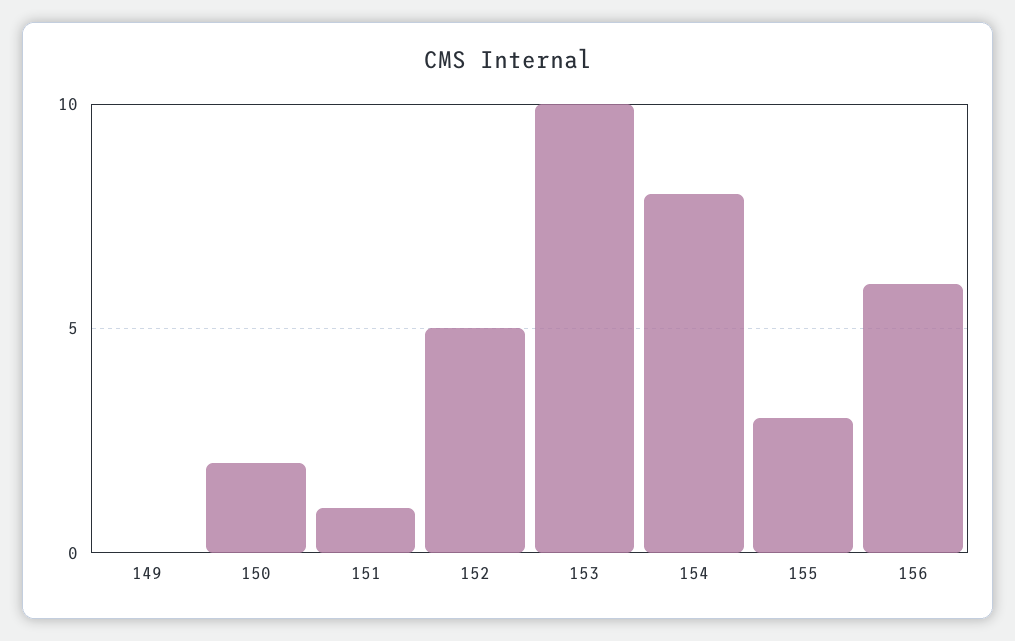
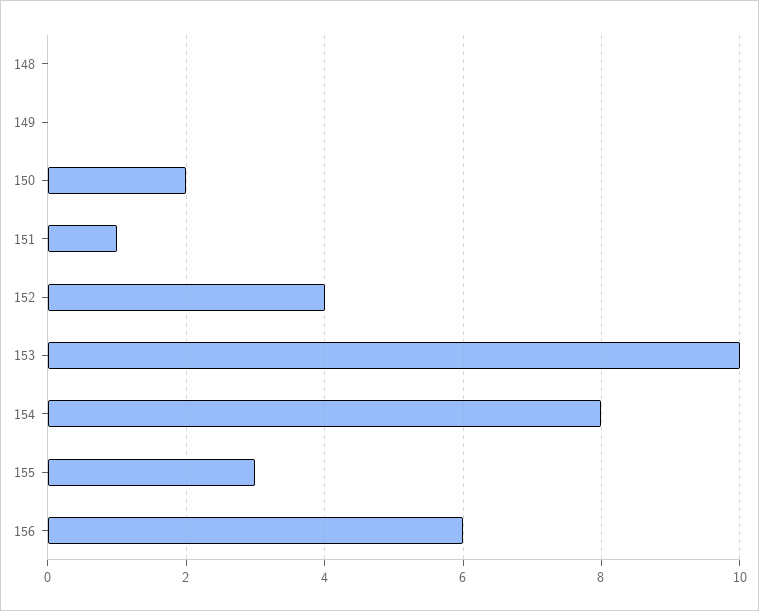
  {
    "149": 0,
    "150": 2,
    "151": 1,
-   "152": 5,
+   "152": 4,
    "153": 10,
    "154": 8,
    "155": 3,
-   "156": 6
+   "156": 6,
+   "148": 0
  }

